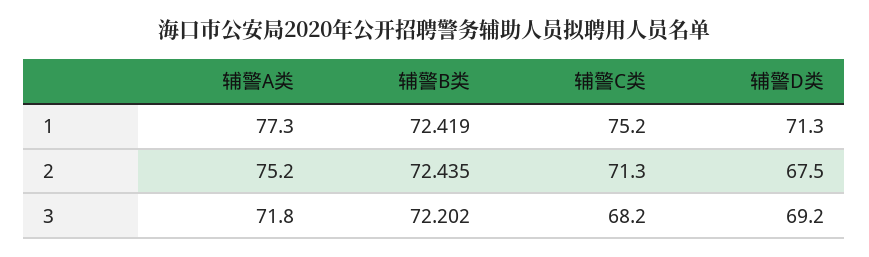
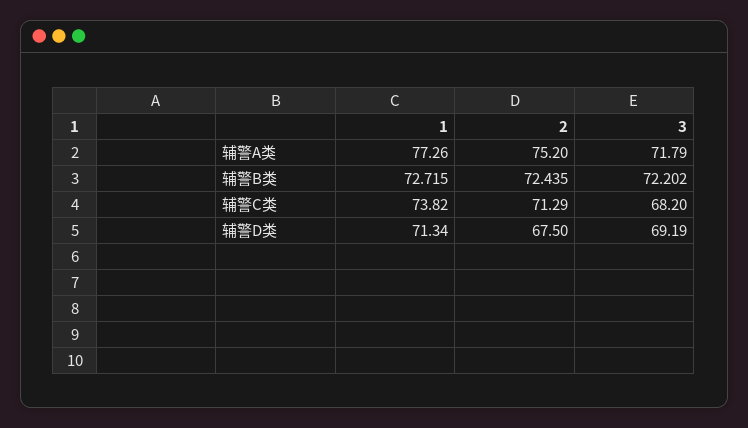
  {
    "辅警A类": {
      "1": 77.26,
      "2": 75.2,
      "3": 71.79
    },
    "辅警B类": {
-     "1": 72.419,
+     "1": 72.715,
      "2": 72.435,
      "3": 72.202
    },
    "辅警C类": {
-     "1": 75.2,
+     "1": 73.82,
      "2": 71.29,
      "3": 68.2
    },
    "辅警D类": {
      "1": 71.34,
      "2": 67.5,
      "3": 69.19
    }
  }

